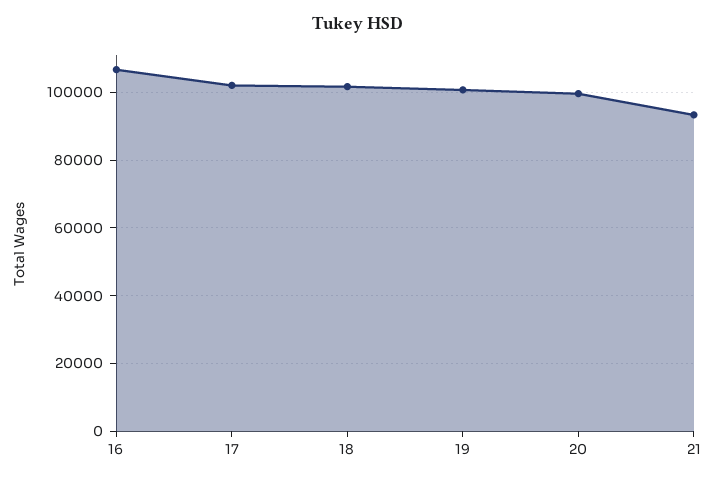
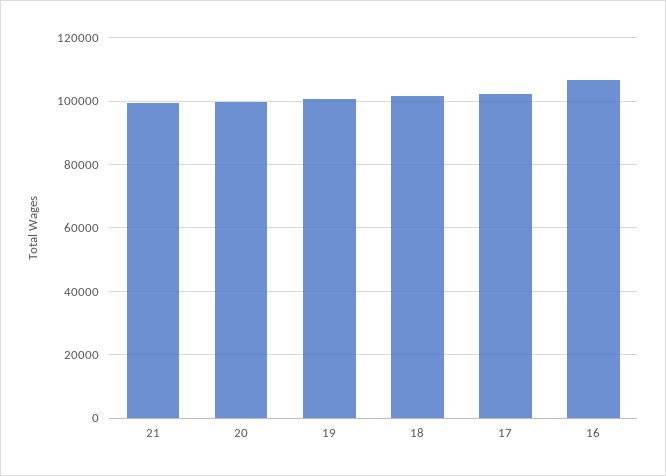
  {
    "16": 106000,
    "17": 102000,
    "18": 102000,
    "19": 100000,
    "20": 100000,
-   "21": 94000
+   "21": 100000
  }

